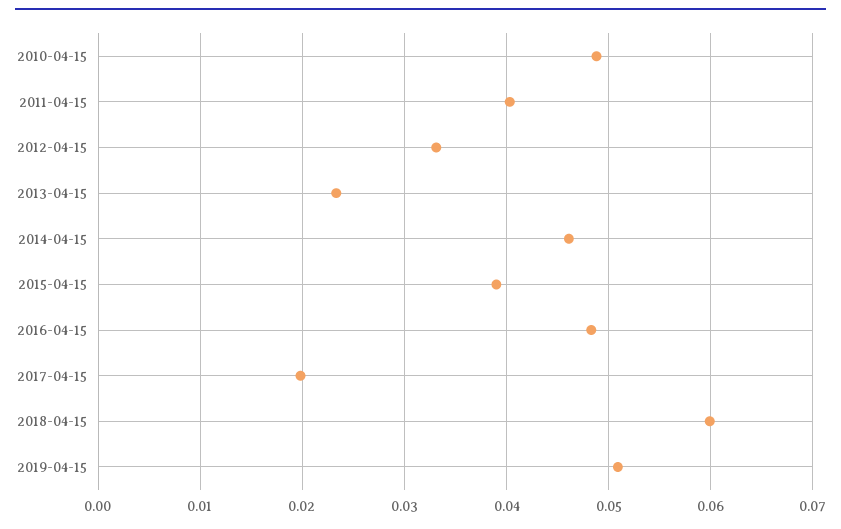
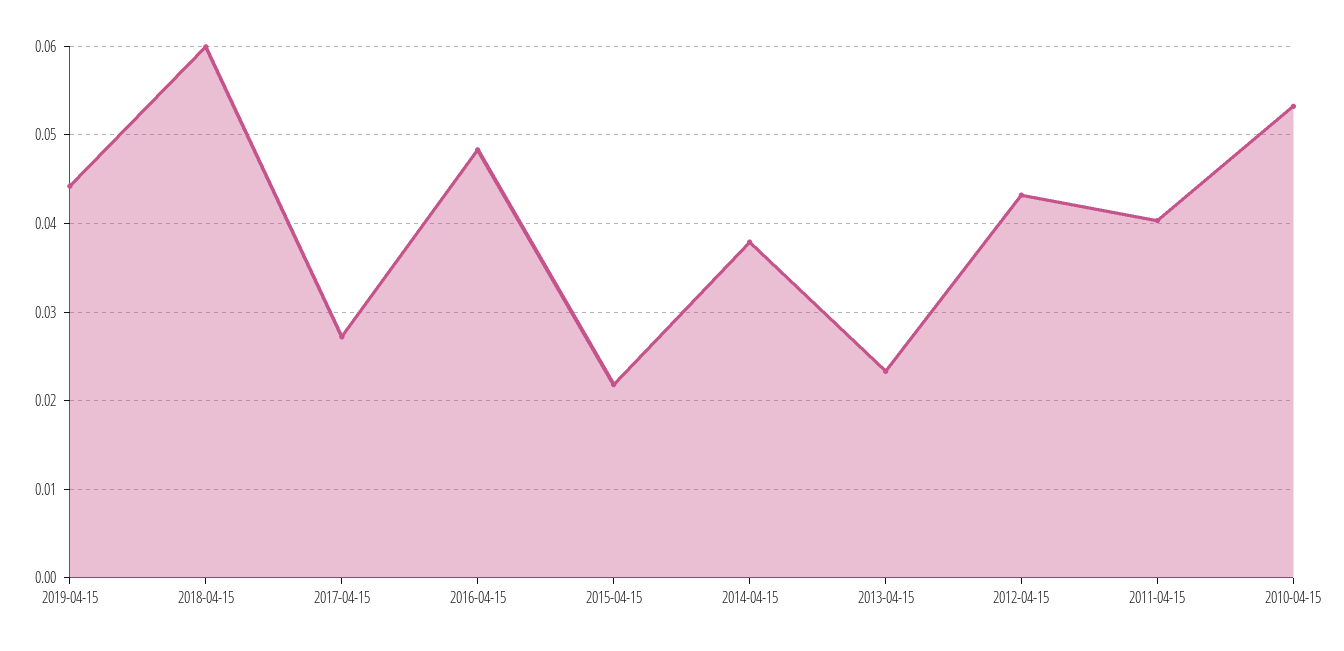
  {
-   "2010-04-15": 0.049,
+   "2010-04-15": 0.053,
    "2011-04-15": 0.04,
-   "2012-04-15": 0.033,
+   "2012-04-15": 0.043,
    "2013-04-15": 0.023,
-   "2014-04-15": 0.046,
+   "2014-04-15": 0.038,
-   "2015-04-15": 0.039,
+   "2015-04-15": 0.022,
    "2016-04-15": 0.048,
-   "2017-04-15": 0.02,
+   "2017-04-15": 0.027,
    "2018-04-15": 0.06,
-   "2019-04-15": 0.051
+   "2019-04-15": 0.044
  }

